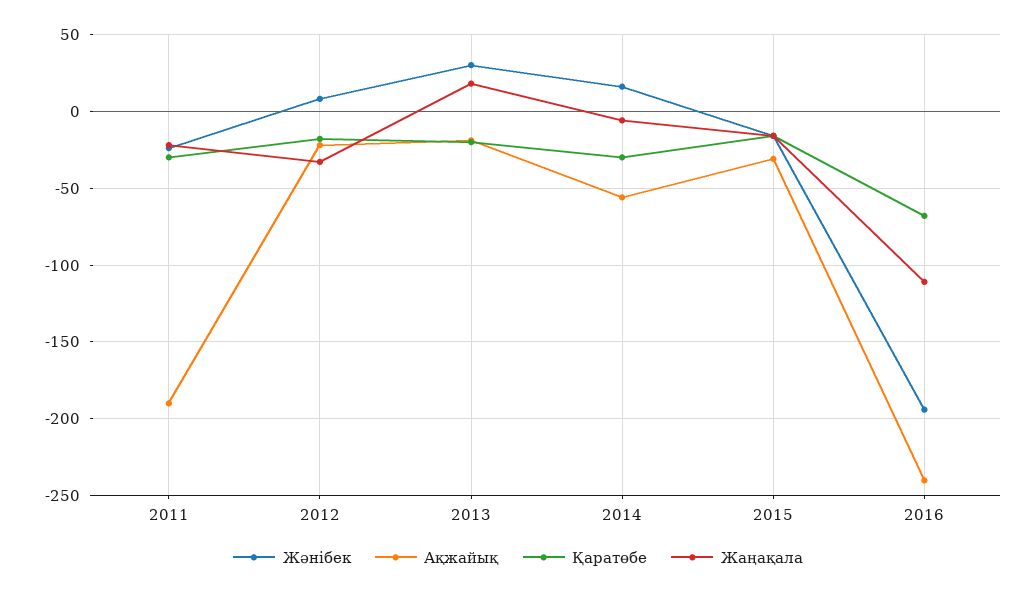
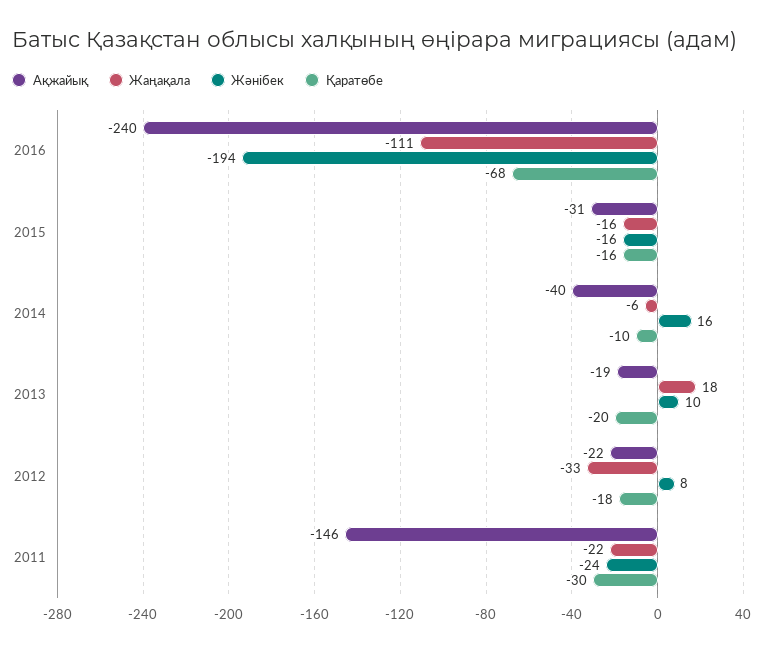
  {
    "Жәнібек": {
      "2011": -24,
      "2012": 8,
-     "2013": 30,
+     "2013": 10,
      "2014": 16,
      "2015": -16,
      "2016": -194
    },
    "Ақжайық": {
-     "2011": -190,
+     "2011": -146,
      "2012": -22,
      "2013": -19,
-     "2014": -55,
+     "2014": -40,
      "2015": -31,
      "2016": -240
    },
    "Қаратөбе": {
      "2011": -30,
      "2012": -18,
      "2013": -20,
-     "2014": -30,
+     "2014": -10,
      "2015": -16,
      "2016": -68
    },
    "Жаңақала": {
      "2011": -22,
      "2012": -33,
      "2013": 18,
      "2014": -6,
      "2015": -16,
      "2016": -111
    }
  }

